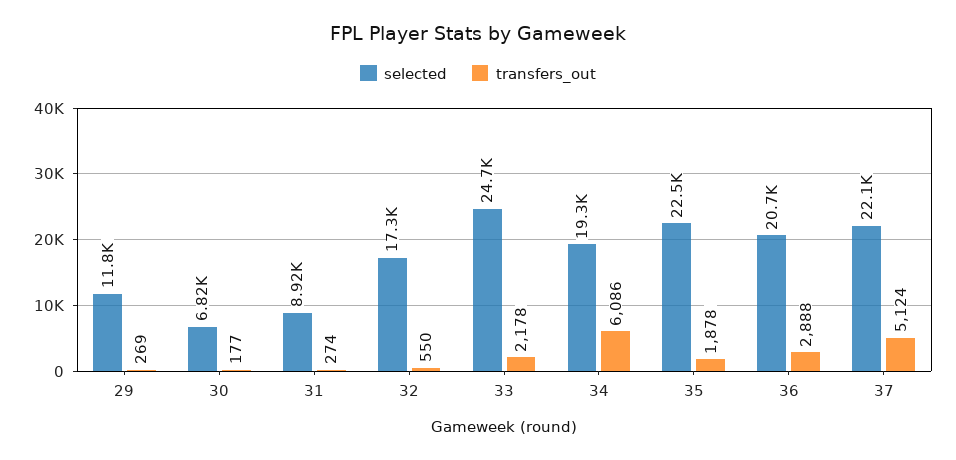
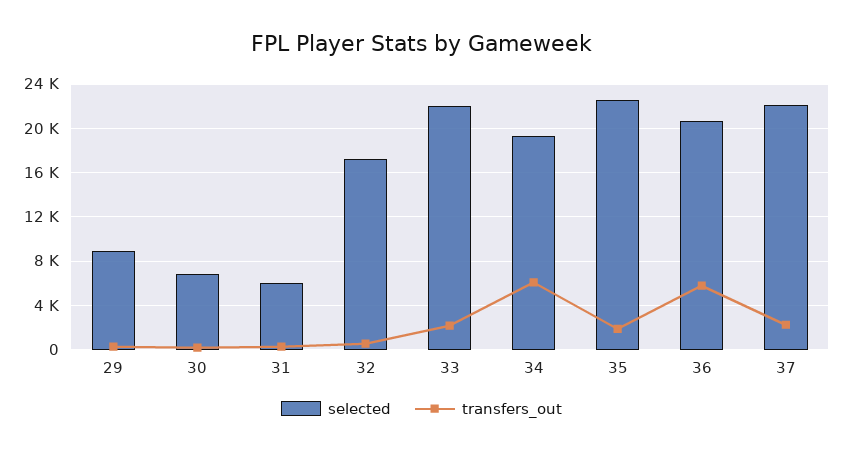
  {
    "selected": {
-     "29": 11800,
+     "29": 9000,
      "30": 6820,
-     "31": 8920,
+     "31": 6000,
      "32": 17300,
-     "33": 24700,
+     "33": 22000,
      "34": 19300,
      "35": 22500,
      "36": 20700,
      "37": 22100
    },
    "transfers_out": {
      "29": 269,
      "30": 177,
      "31": 274,
      "32": 550,
      "33": 2178,
      "34": 6086,
      "35": 1878,
-     "36": 2888,
+     "36": 6000,
-     "37": 5124
+     "37": 2000
    }
  }

